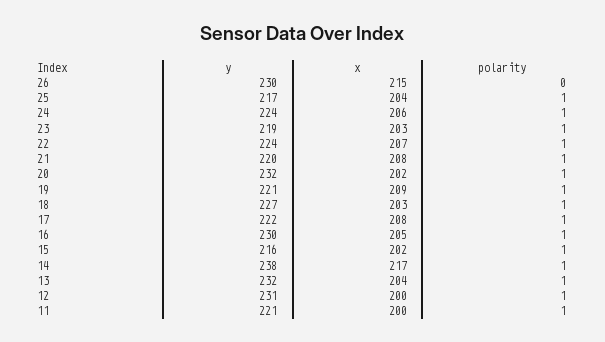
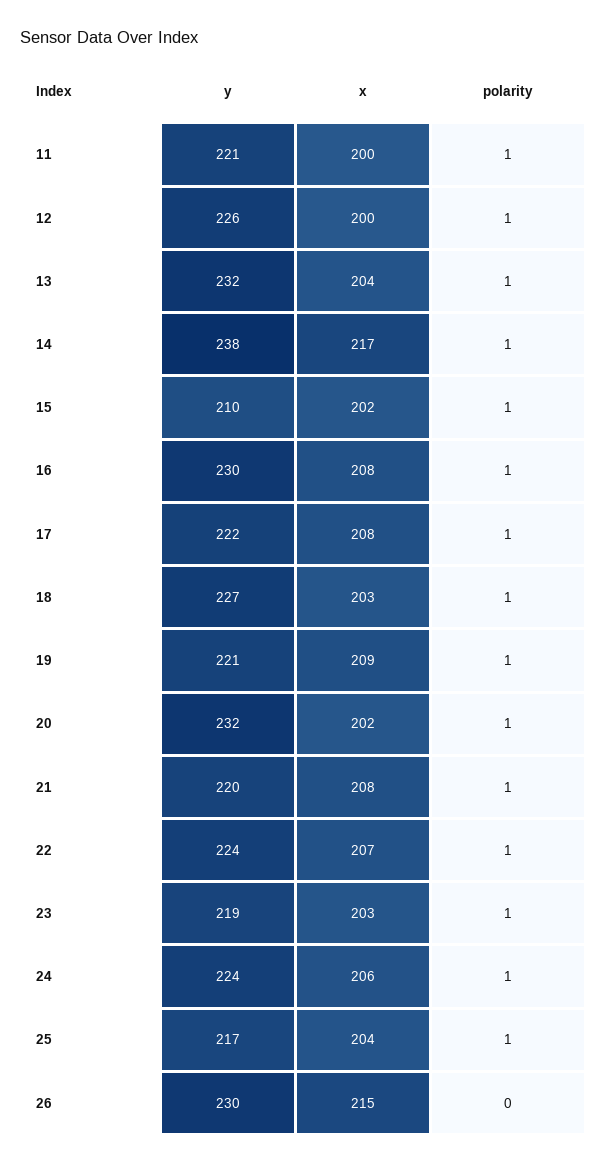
  {
    "y": {
      "26": 230,
      "25": 217,
      "24": 224,
      "23": 219,
      "22": 224,
      "21": 220,
      "20": 232,
      "19": 221,
      "18": 227,
      "17": 222,
      "16": 230,
-     "15": 216,
+     "15": 210,
      "14": 238,
      "13": 232,
-     "12": 231,
+     "12": 226,
      "11": 221
    },
    "x": {
      "26": 215,
      "25": 204,
      "24": 206,
      "23": 203,
      "22": 207,
      "21": 208,
      "20": 202,
      "19": 209,
      "18": 203,
      "17": 208,
-     "16": 205,
+     "16": 208,
      "15": 202,
      "14": 217,
      "13": 204,
      "12": 200,
      "11": 200
    },
    "polarity": {
      "26": 0,
      "25": 1,
      "24": 1,
      "23": 1,
      "22": 1,
      "21": 1,
      "20": 1,
      "19": 1,
      "18": 1,
      "17": 1,
      "16": 1,
      "15": 1,
      "14": 1,
      "13": 1,
      "12": 1,
      "11": 1
    }
  }

